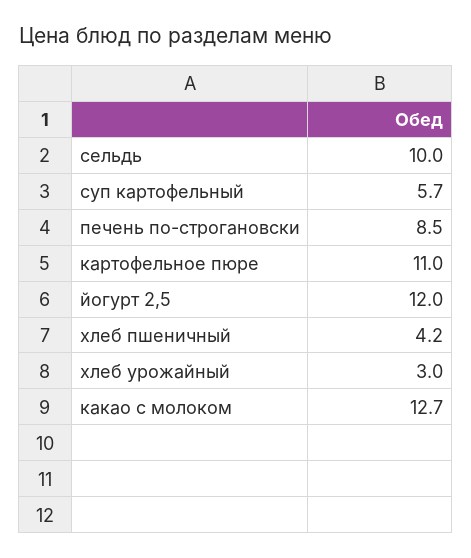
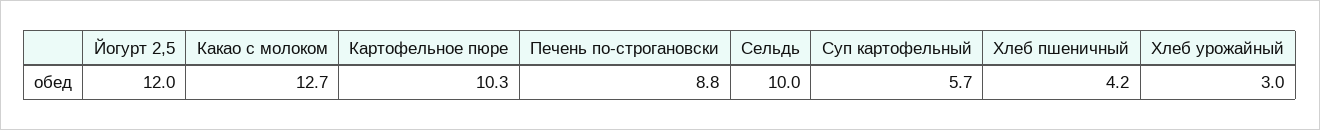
  {
    "сельдь": 10,
    "суп картофельный": 5.7,
-   "печень по-строгановски": 8.5,
+   "печень по-строгановски": 8.8,
-   "картофельное пюре": 11,
+   "картофельное пюре": 10.3,
    "йогурт 2,5": 12,
    "хлеб пшеничный": 4.2,
    "хлеб урожайный": 3,
    "какао с молоком": 12.7
  }

